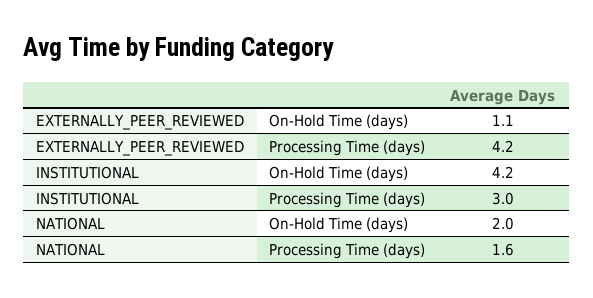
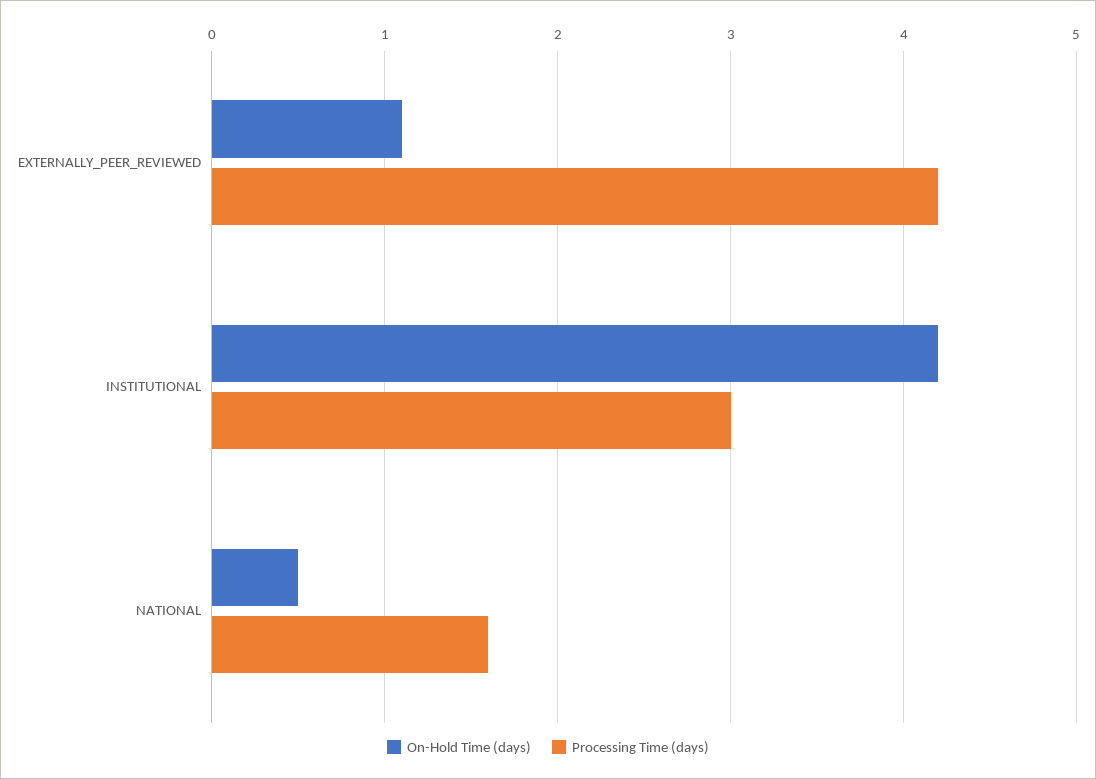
  {
    "On-Hold Time (days)": {
      "EXTERNALLY_PEER_REVIEWED": 1.1,
      "INSTITUTIONAL": 4.2,
-     "NATIONAL": 2
+     "NATIONAL": 0.5
    },
    "Processing Time (days)": {
      "EXTERNALLY_PEER_REVIEWED": 4.2,
      "INSTITUTIONAL": 3,
      "NATIONAL": 1.6
    }
  }

